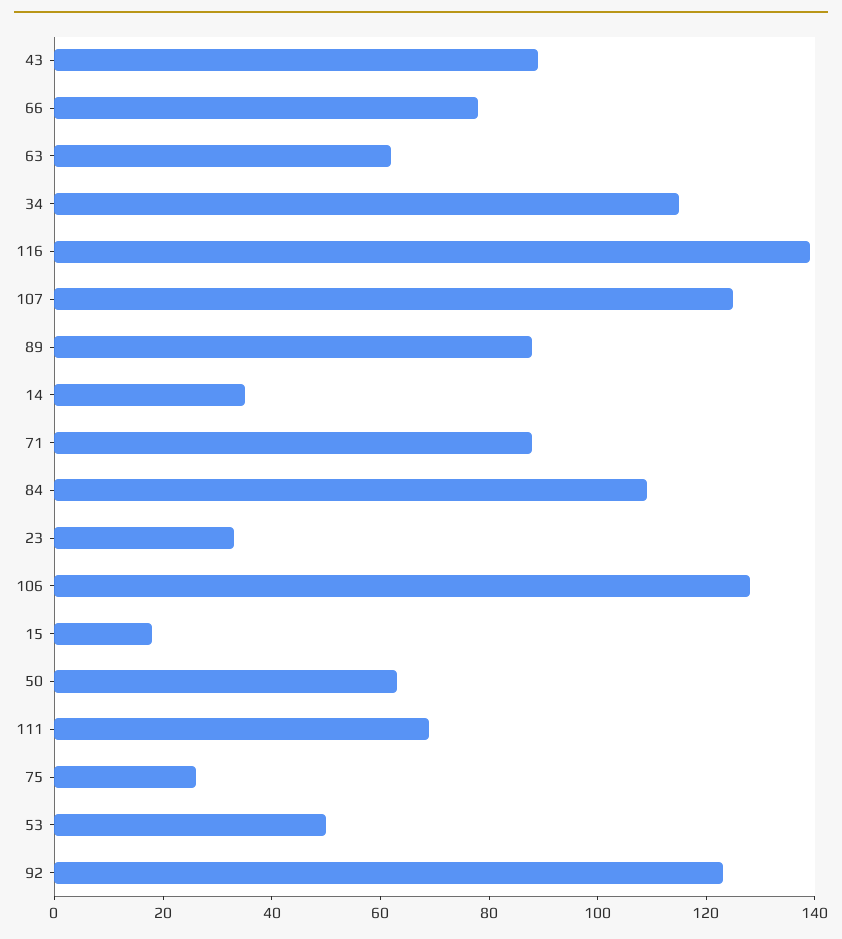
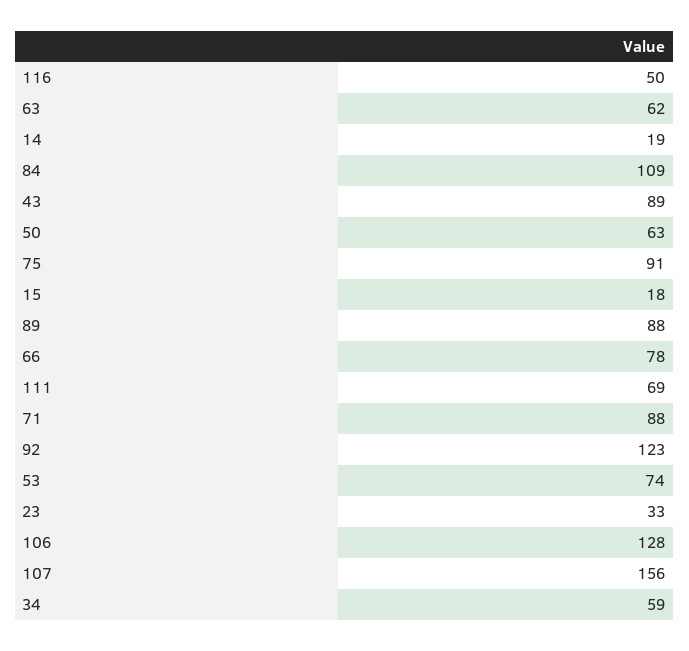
  {
    "43": 89,
    "66": 78,
    "63": 62,
-   "34": 115,
+   "34": 59,
-   "116": 140,
+   "116": 50,
-   "107": 125,
+   "107": 156,
    "89": 88,
-   "14": 35,
+   "14": 19,
    "71": 88,
    "84": 109,
    "23": 33,
    "106": 128,
    "15": 18,
    "50": 63,
    "111": 69,
-   "75": 25,
+   "75": 91,
-   "53": 50,
+   "53": 74,
    "92": 123
  }

